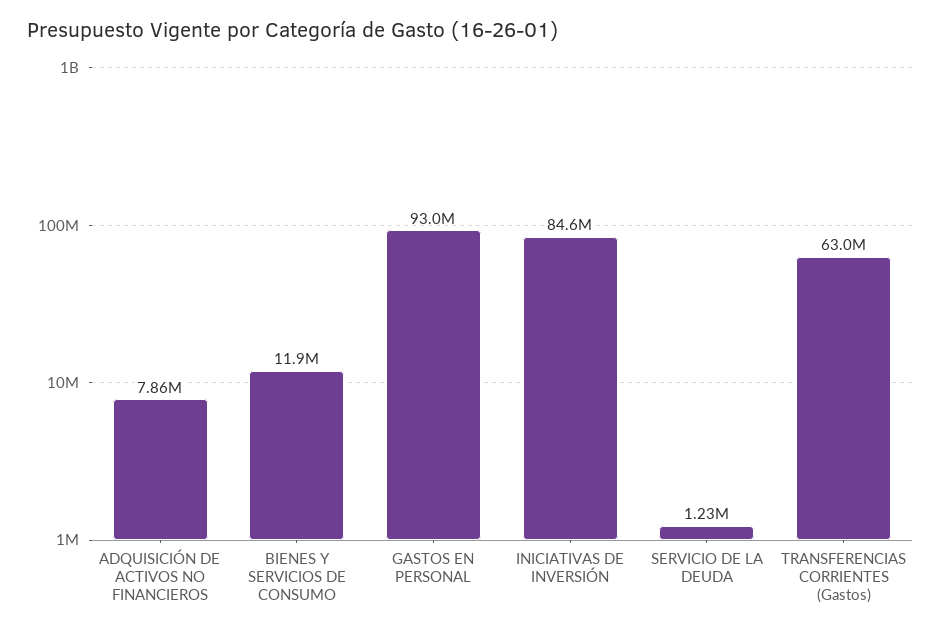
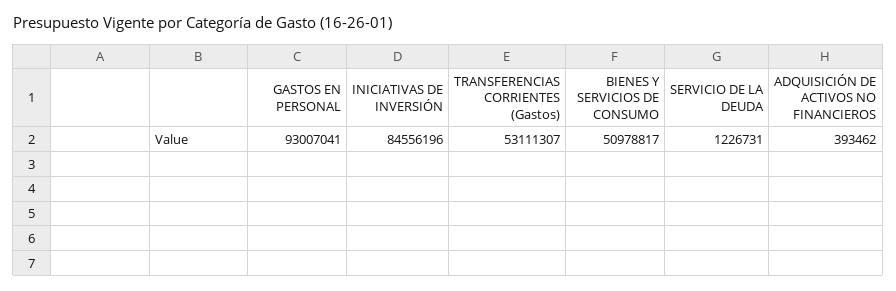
  {
-   "ADQUISICIÓN DE ACTIVOS NO FINANCIEROS": 7860000,
+   "ADQUISICIÓN DE ACTIVOS NO FINANCIEROS": 393462,
-   "BIENES Y SERVICIOS DE CONSUMO": 11900000,
+   "BIENES Y SERVICIOS DE CONSUMO": 50978817,
    "GASTOS EN PERSONAL": 93007041,
    "INICIATIVAS DE INVERSIÓN": 84556196,
    "SERVICIO DE LA DEUDA": 1226731,
-   "TRANSFERENCIAS CORRIENTES (Gastos)": 63000000
+   "TRANSFERENCIAS CORRIENTES (Gastos)": 53111307
  }

